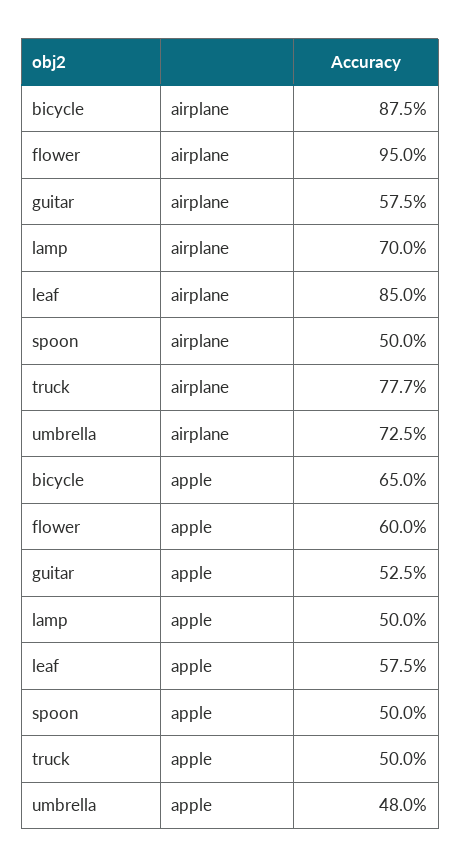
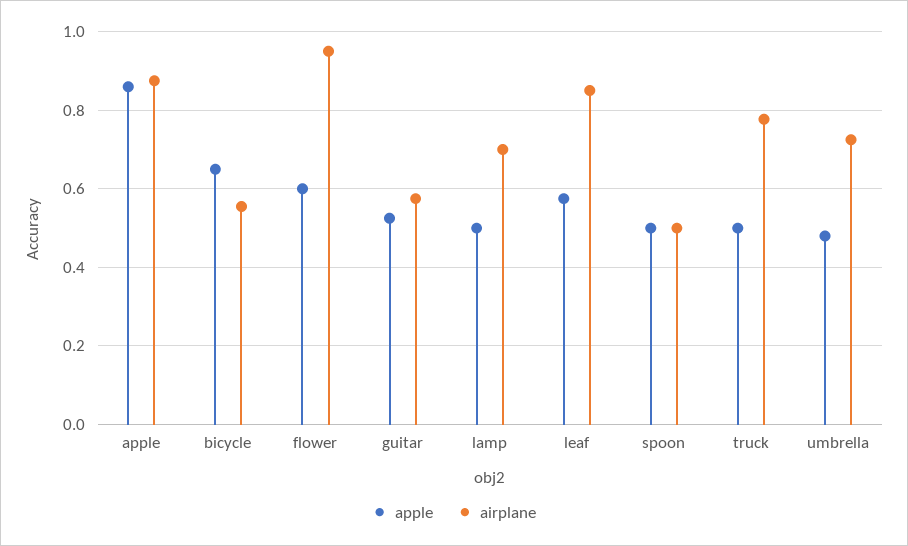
  {
    "airplane": {
-     "bicycle": 0.875,
+     "bicycle": 0.56,
      "flower": 0.95,
      "guitar": 0.575,
      "lamp": 0.7,
      "leaf": 0.85,
      "spoon": 0.5,
      "truck": 0.777,
-     "umbrella": 0.725
+     "umbrella": 0.725,
+     "apple": 0.88
    },
    "apple": {
      "bicycle": 0.65,
      "flower": 0.6,
      "guitar": 0.525,
      "lamp": 0.5,
      "leaf": 0.575,
      "spoon": 0.5,
      "truck": 0.5,
-     "umbrella": 0.48
+     "umbrella": 0.48,
+     "apple": 0.86
    }
  }

